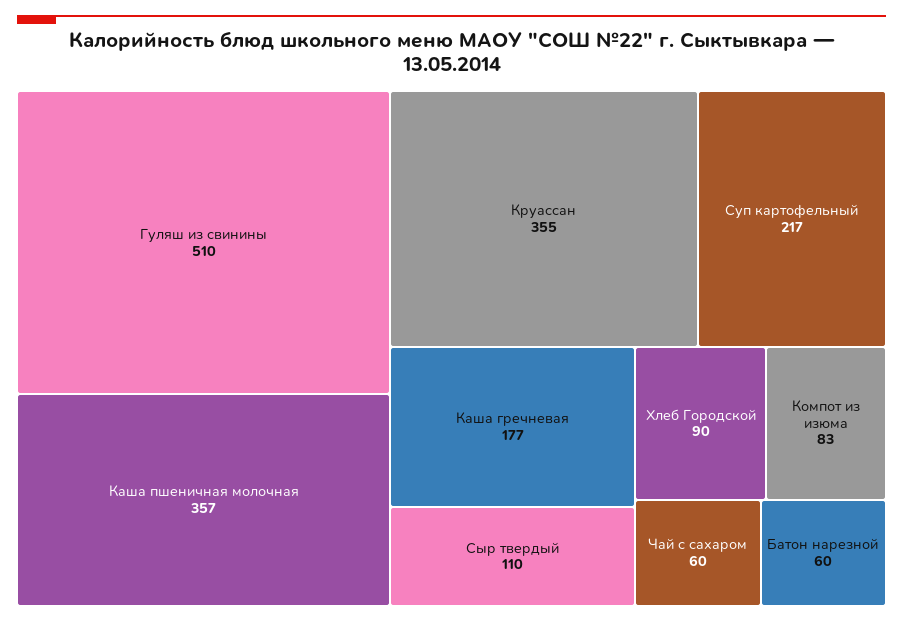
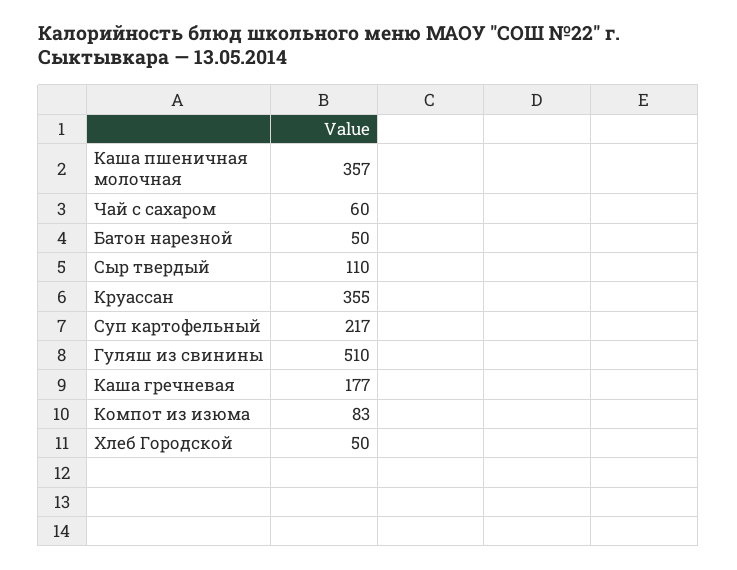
  {
    "Гуляш из свинины": 510,
    "Каша пшеничная молочная": 357,
    "Круассан": 355,
    "Суп картофельный": 217,
    "Каша гречневая": 177,
    "Сыр твердый": 110,
-   "Хлеб Городской": 90,
+   "Хлеб Городской": 50,
    "Компот из изюма": 83,
    "Чай с сахаром": 60,
-   "Батон нарезной": 60
+   "Батон нарезной": 50
  }

